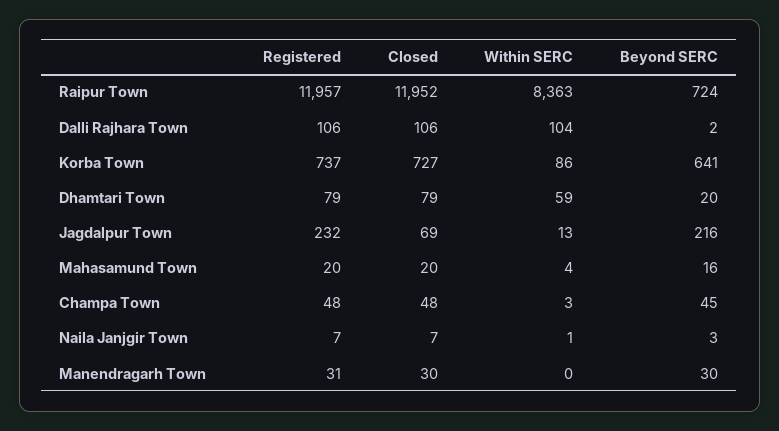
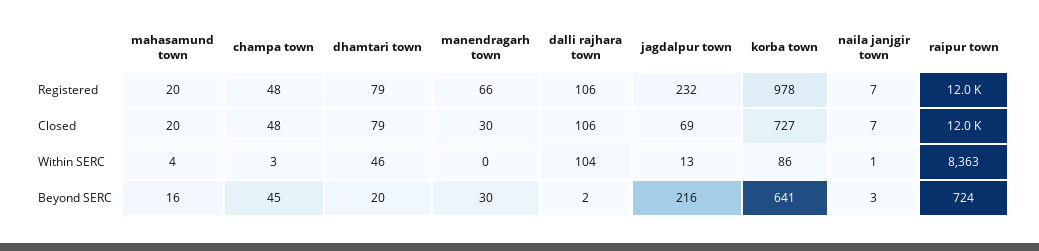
  {
    "Registered": {
      "Raipur Town": 11957,
      "Dalli Rajhara Town": 106,
-     "Korba Town": 737,
+     "Korba Town": 978,
      "Dhamtari Town": 79,
      "Jagdalpur Town": 232,
      "Mahasamund Town": 20,
      "Champa Town": 48,
      "Naila Janjgir Town": 7,
-     "Manendragarh Town": 31
+     "Manendragarh Town": 66
    },
    "Closed": {
      "Raipur Town": 11952,
      "Dalli Rajhara Town": 106,
      "Korba Town": 727,
      "Dhamtari Town": 79,
      "Jagdalpur Town": 69,
      "Mahasamund Town": 20,
      "Champa Town": 48,
      "Naila Janjgir Town": 7,
      "Manendragarh Town": 30
    },
    "Within SERC": {
      "Raipur Town": 8363,
      "Dalli Rajhara Town": 104,
      "Korba Town": 86,
-     "Dhamtari Town": 59,
+     "Dhamtari Town": 46,
      "Jagdalpur Town": 13,
      "Mahasamund Town": 4,
      "Champa Town": 3,
      "Naila Janjgir Town": 1,
      "Manendragarh Town": 0
    },
    "Beyond SERC": {
      "Raipur Town": 724,
      "Dalli Rajhara Town": 2,
      "Korba Town": 641,
      "Dhamtari Town": 20,
      "Jagdalpur Town": 216,
      "Mahasamund Town": 16,
      "Champa Town": 45,
      "Naila Janjgir Town": 3,
      "Manendragarh Town": 30
    }
  }

